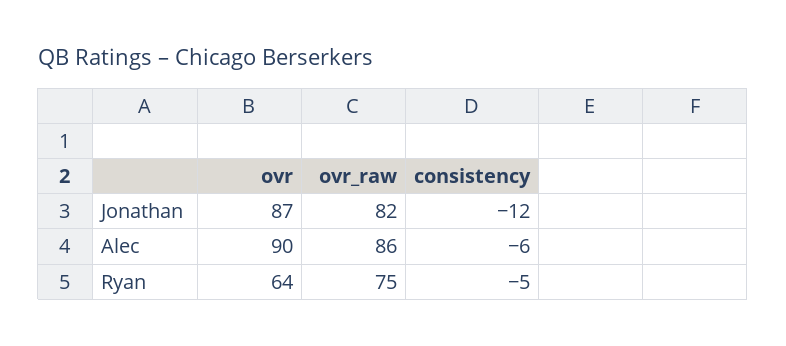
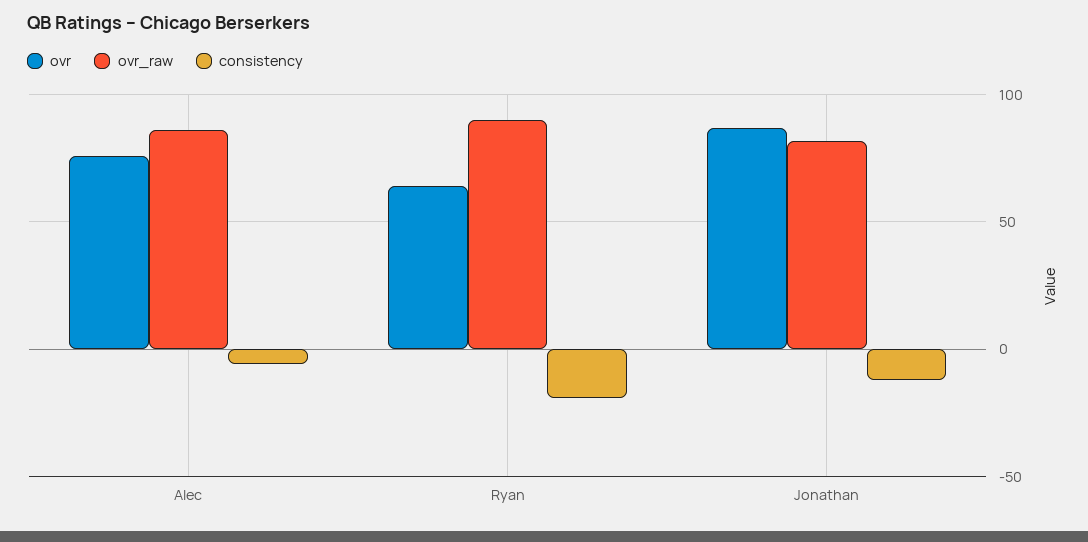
  {
    "ovr": {
      "Jonathan": 87,
-     "Alec": 90,
+     "Alec": 75,
      "Ryan": 64
    },
    "ovr_raw": {
      "Jonathan": 82,
      "Alec": 86,
-     "Ryan": 75
+     "Ryan": 90
    },
    "consistency": {
      "Jonathan": -12,
      "Alec": -6,
-     "Ryan": -5
+     "Ryan": -20
    }
  }

